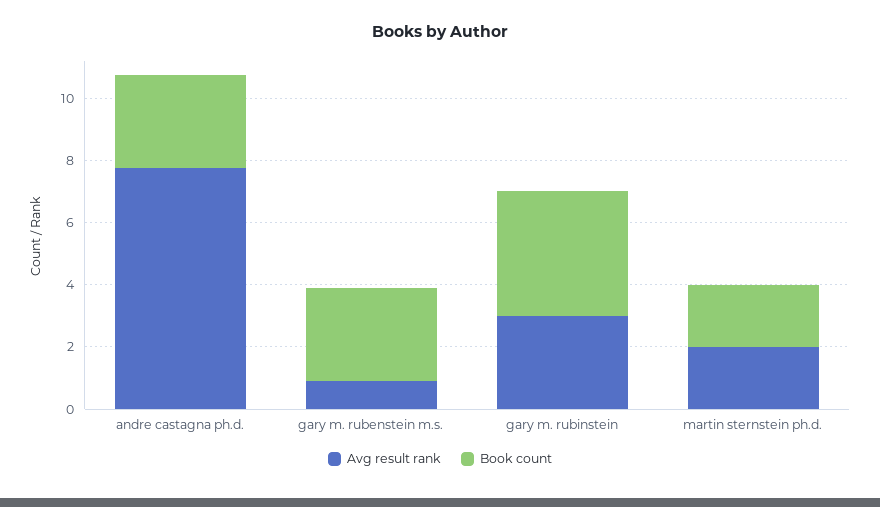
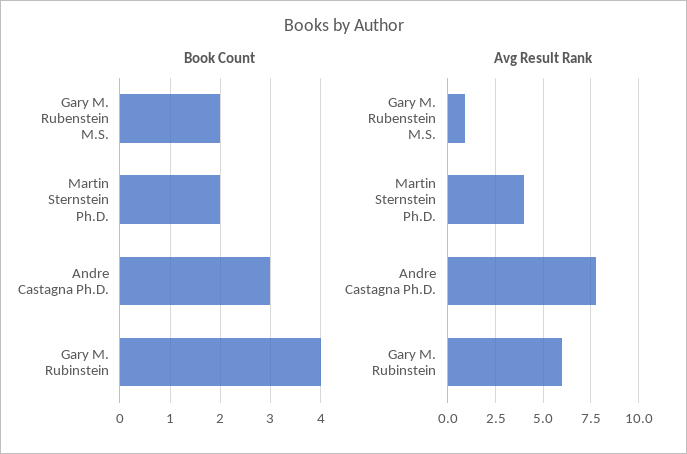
  {
    "Avg result rank": {
      "andre castagna ph.d.": 8,
      "gary m. rubenstein m.s.": 1,
-     "gary m. rubinstein": 3,
+     "gary m. rubinstein": 6,
-     "martin sternstein ph.d.": 2
+     "martin sternstein ph.d.": 4
    },
    "Book count": {
      "andre castagna ph.d.": 3,
-     "gary m. rubenstein m.s.": 3,
+     "gary m. rubenstein m.s.": 2,
      "gary m. rubinstein": 4,
      "martin sternstein ph.d.": 2
    }
  }

